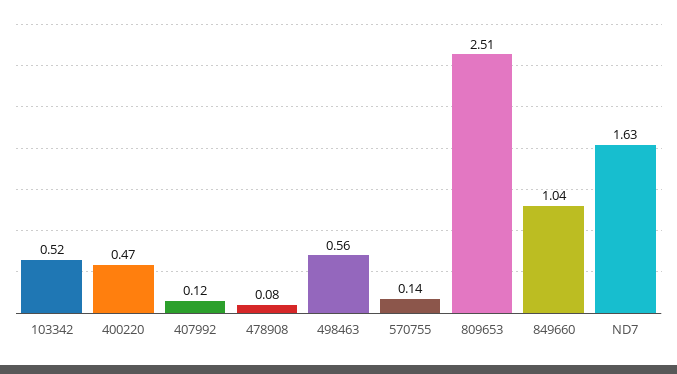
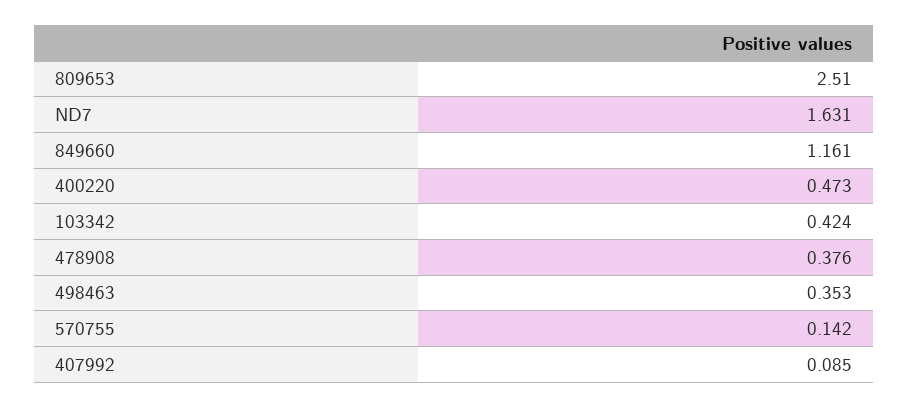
  {
-   "103342": 0.52,
+   "103342": 0.424,
    "400220": 0.473,
-   "407992": 0.12,
+   "407992": 0.085,
-   "478908": 0.08,
+   "478908": 0.376,
-   "498463": 0.56,
+   "498463": 0.353,
    "570755": 0.142,
    "809653": 2.51,
-   "849660": 1.04,
+   "849660": 1.161,
    "ND7": 1.631
  }

